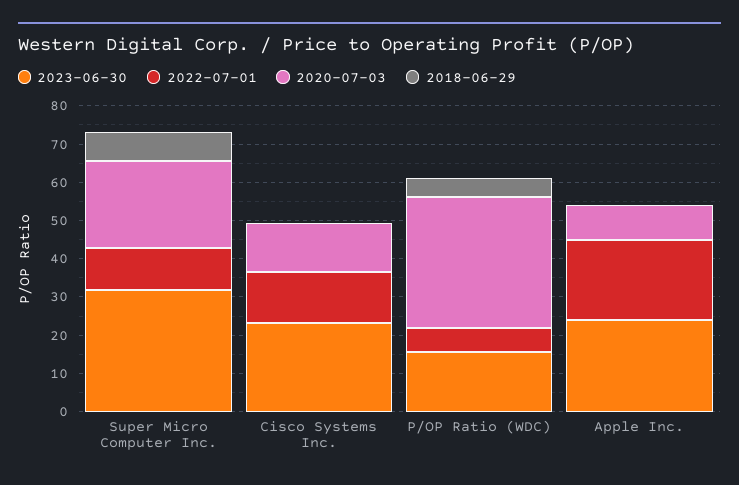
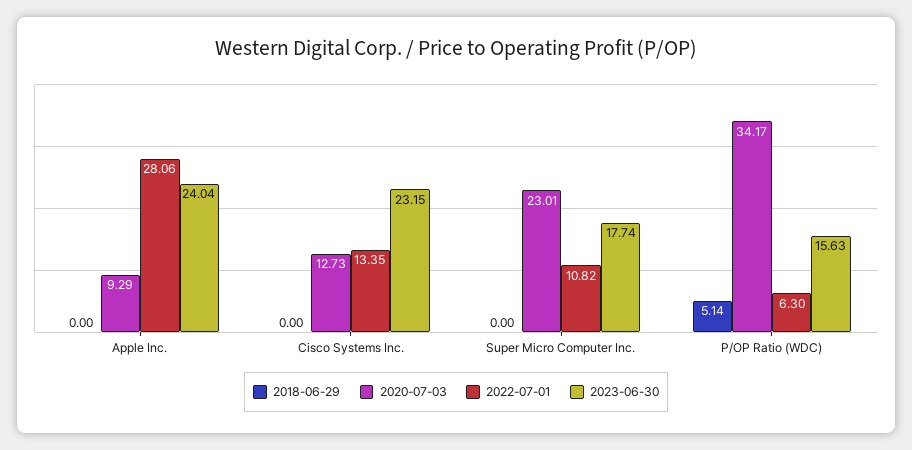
  {
    "2023-06-30": {
-     "Super Micro Computer Inc.": 32.5,
+     "Super Micro Computer Inc.": 17.74,
      "Cisco Systems Inc.": 23.15,
      "P/OP Ratio (WDC)": 15.63,
      "Apple Inc.": 24.04
    },
    "2022-07-01": {
      "Super Micro Computer Inc.": 10.82,
      "Cisco Systems Inc.": 13.35,
      "P/OP Ratio (WDC)": 6.3,
-     "Apple Inc.": 20
+     "Apple Inc.": 28.06
    },
    "2020-07-03": {
      "Super Micro Computer Inc.": 23.01,
      "Cisco Systems Inc.": 12.73,
      "P/OP Ratio (WDC)": 34.17,
      "Apple Inc.": 9.29
    },
    "2018-06-29": {
-     "Super Micro Computer Inc.": 7.5,
+     "Super Micro Computer Inc.": 0,
      "Cisco Systems Inc.": 0,
      "P/OP Ratio (WDC)": 5.14,
      "Apple Inc.": 0
    }
  }

